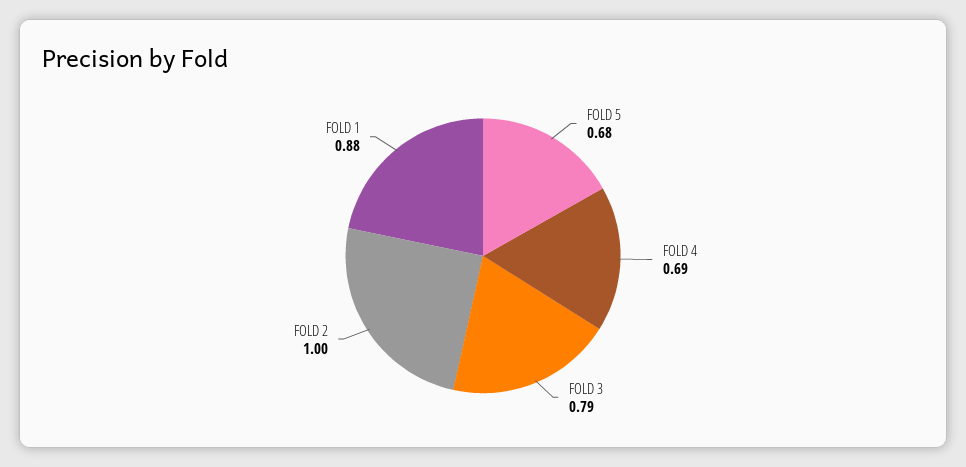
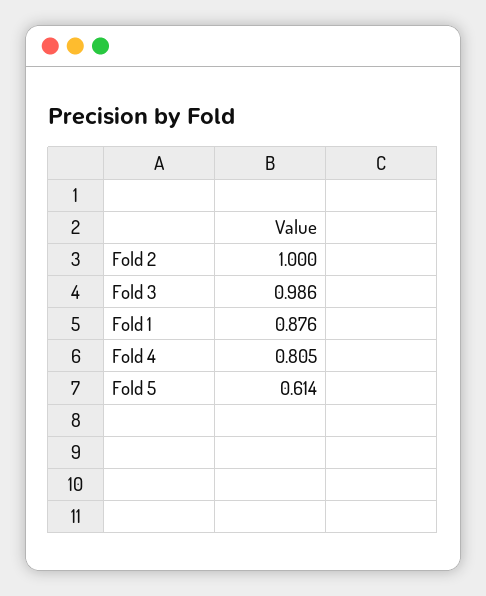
  {
-   "FOLD 5": 0.68,
+   "FOLD 5": 0.614,
-   "FOLD 4": 0.69,
+   "FOLD 4": 0.805,
-   "FOLD 3": 0.79,
+   "FOLD 3": 0.986,
    "FOLD 2": 1,
    "FOLD 1": 0.876
  }

